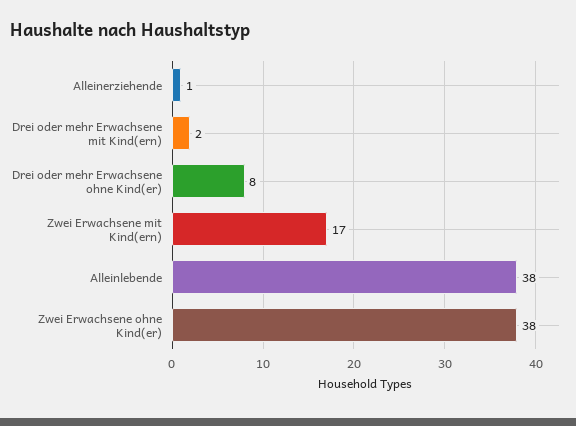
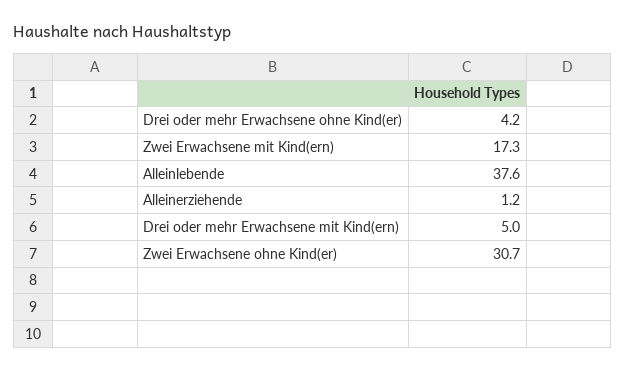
  {
    "Alleinerziehende": 1.2,
-   "Drei oder mehr Erwachsene mit Kind(ern)": 2,
+   "Drei oder mehr Erwachsene mit Kind(ern)": 5,
-   "Drei oder mehr Erwachsene ohne Kind(er)": 8,
+   "Drei oder mehr Erwachsene ohne Kind(er)": 4.2,
    "Zwei Erwachsene mit Kind(ern)": 17.3,
    "Alleinlebende": 37.6,
-   "Zwei Erwachsene ohne Kind(er)": 38
+   "Zwei Erwachsene ohne Kind(er)": 30.7
  }

